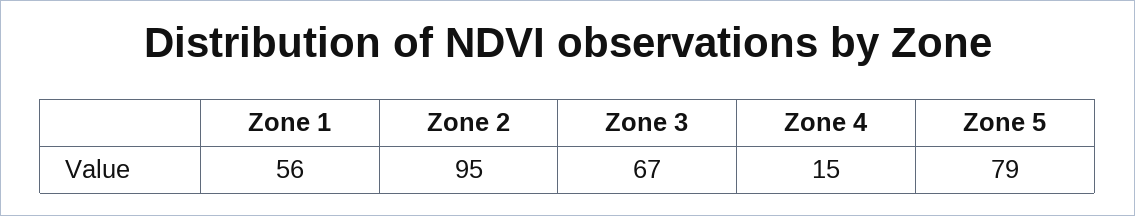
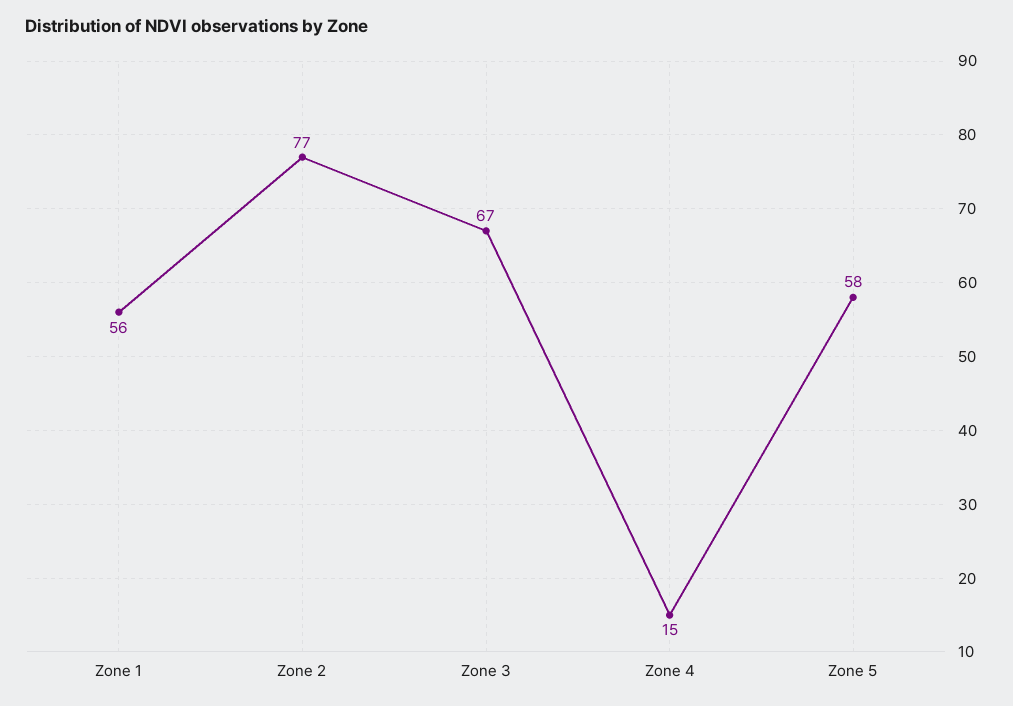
  {
    "Zone 1": 56,
-   "Zone 2": 95,
+   "Zone 2": 77,
    "Zone 3": 67,
    "Zone 4": 15,
-   "Zone 5": 79
+   "Zone 5": 58
  }

